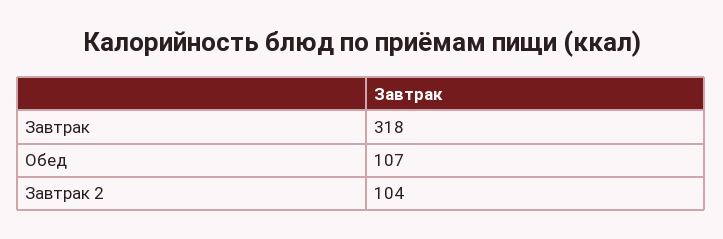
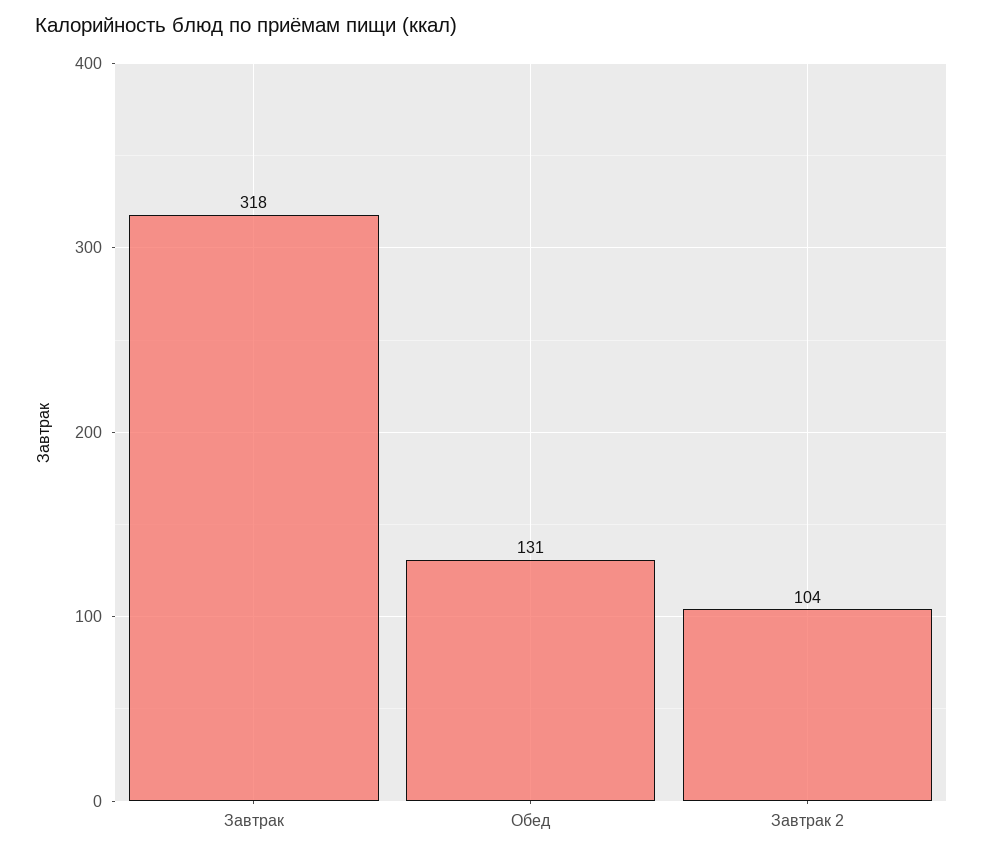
  {
    "Завтрак": 318,
-   "Обед": 107,
+   "Обед": 131,
    "Завтрак 2": 104
  }

